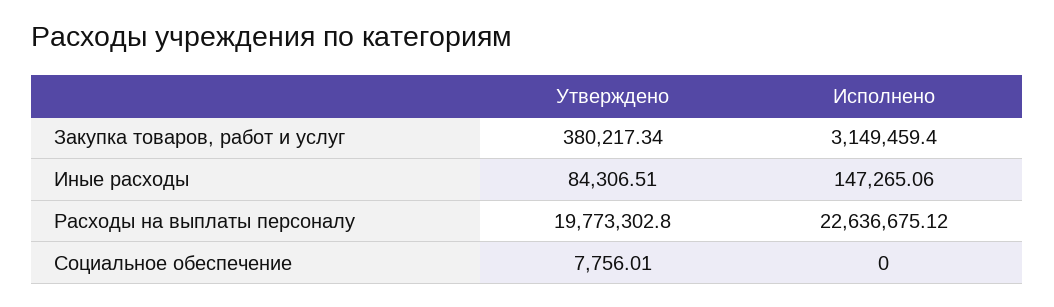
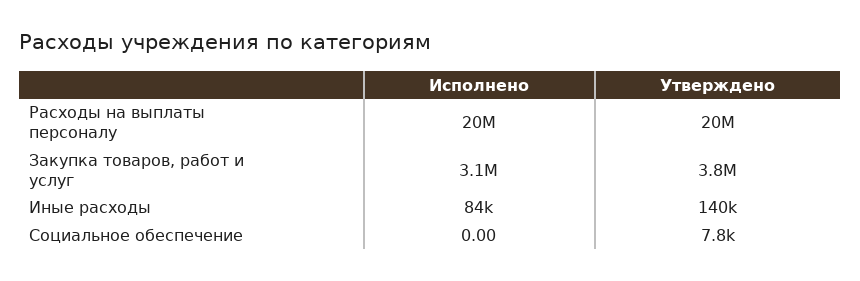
  {
    "Утверждено": {
-     "Закупка товаров, работ и услуг": 380217.34,
+     "Закупка товаров, работ и услуг": 3800000,
-     "Иные расходы": 84306.51,
+     "Иные расходы": 140000,
      "Расходы на выплаты персоналу": 19773302.8,
      "Социальное обеспечение": 7756.01
    },
    "Исполнено": {
      "Закупка товаров, работ и услуг": 3149459.4,
-     "Иные расходы": 147265.06,
+     "Иные расходы": 84000,
-     "Расходы на выплаты персоналу": 22636675.12,
+     "Расходы на выплаты персоналу": 20000000,
      "Социальное обеспечение": 0
    }
  }

